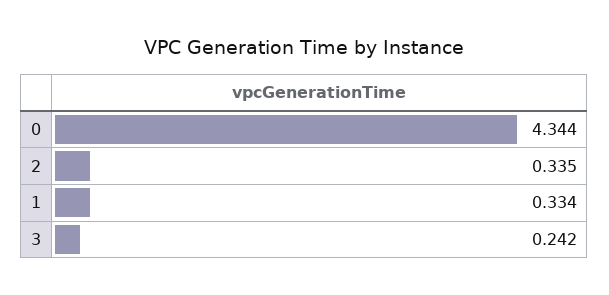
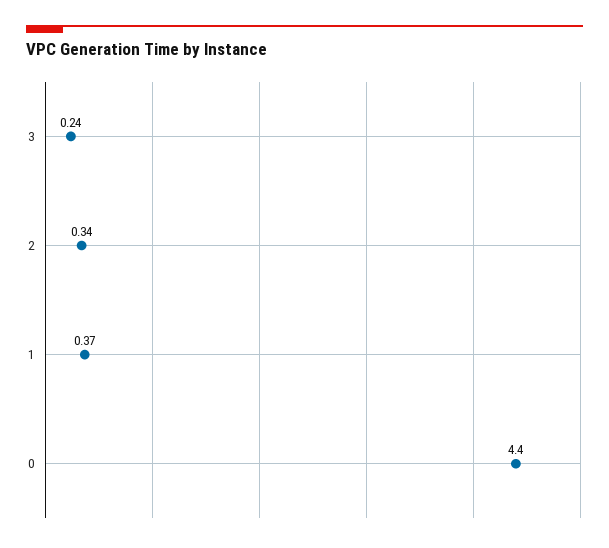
  {
-   "0": 4.344,
+   "0": 4.4,
    "2": 0.335,
-   "1": 0.334,
+   "1": 0.37,
    "3": 0.242
  }

